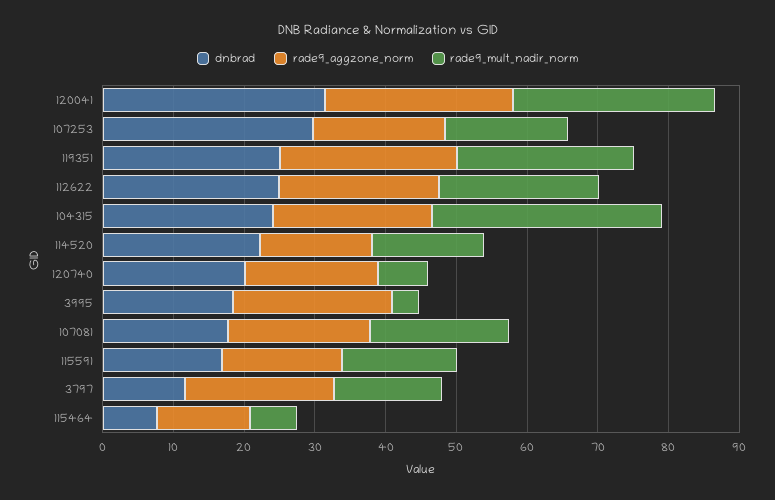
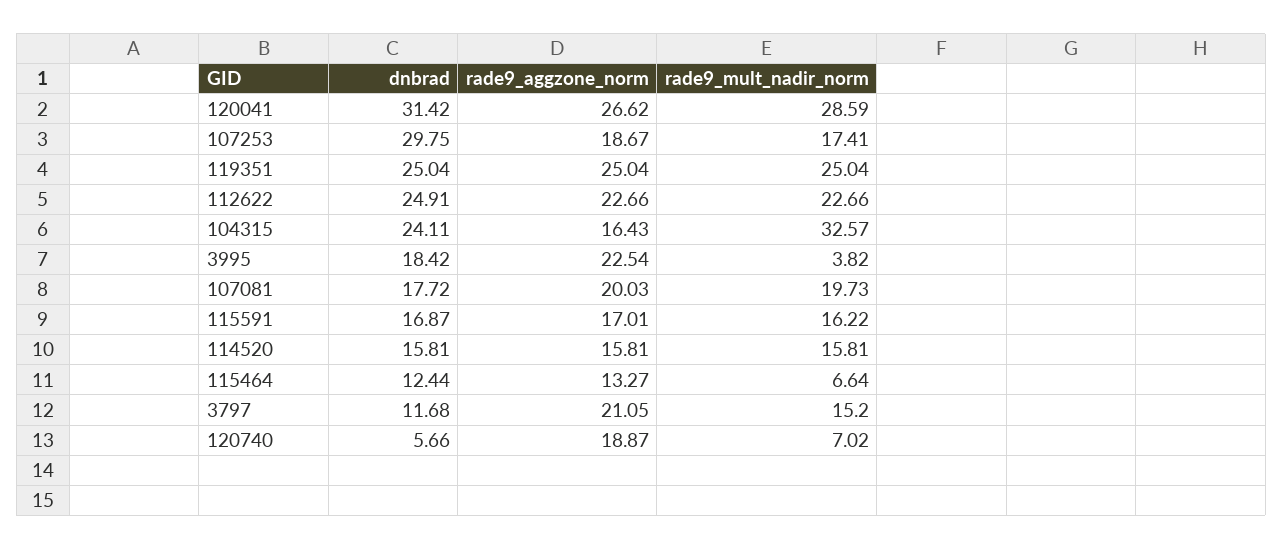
  {
    "dnbrad": {
      "120041": 31.42,
      "107253": 29.75,
      "119351": 25.04,
      "112622": 24.91,
      "104315": 24.11,
-     "114520": 22,
+     "114520": 15.81,
-     "120740": 20,
+     "120740": 5.66,
      "3995": 18.42,
      "107081": 17.72,
      "115591": 16.87,
      "3797": 11.68,
-     "115464": 8
+     "115464": 12.44
    },
    "rade9_aggzone_norm": {
      "120041": 26.62,
      "107253": 18.67,
      "119351": 25.04,
      "112622": 22.66,
-     "104315": 22,
+     "104315": 16.43,
      "114520": 15.81,
      "120740": 18.87,
      "3995": 22.54,
      "107081": 20.03,
      "115591": 17.01,
      "3797": 21.05,
      "115464": 13.27
    },
    "rade9_mult_nadir_norm": {
      "120041": 28.59,
      "107253": 17.41,
      "119351": 25.04,
      "112622": 22.66,
      "104315": 32.57,
      "114520": 15.81,
      "120740": 7.02,
      "3995": 3.82,
      "107081": 19.73,
      "115591": 16.22,
      "3797": 15.2,
      "115464": 6.64
    }
  }

